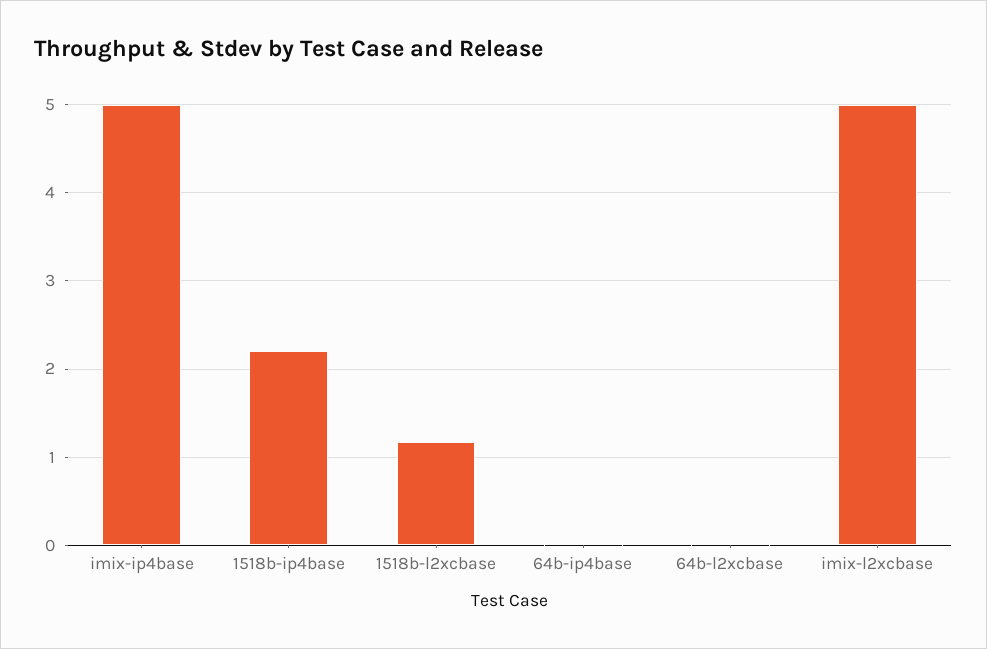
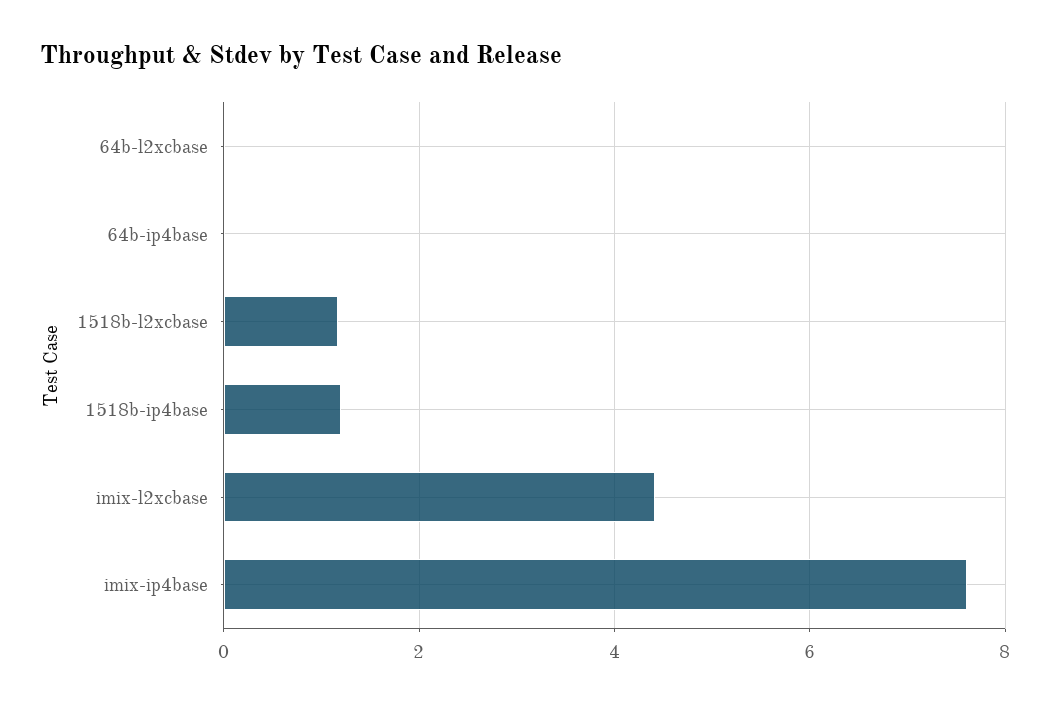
  {
-   "imix-ip4base": 5,
+   "imix-ip4base": 7.6,
-   "1518b-ip4base": 2.2,
+   "1518b-ip4base": 1.2,
    "1518b-l2xcbase": 1.2,
    "64b-ip4base": 0,
    "64b-l2xcbase": 0,
-   "imix-l2xcbase": 5
+   "imix-l2xcbase": 4.4
  }

